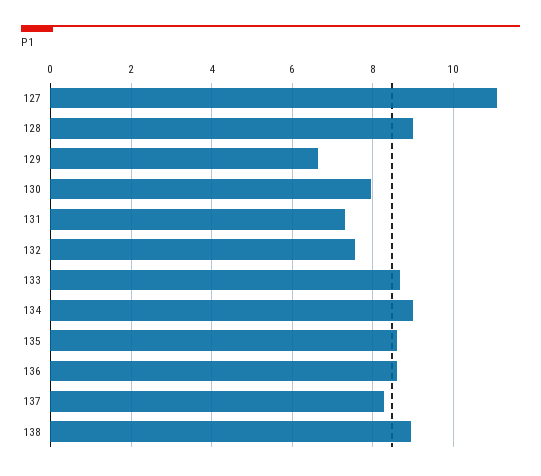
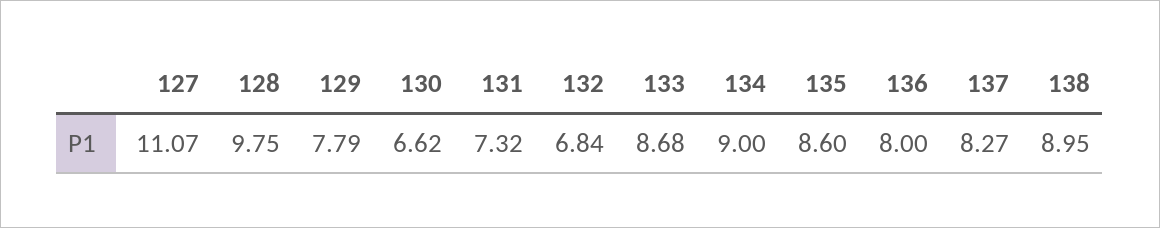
  {
    "127": 11.07,
-   "128": 9,
+   "128": 9.75,
-   "129": 6.6,
+   "129": 7.79,
-   "130": 8,
+   "130": 6.62,
    "131": 7.32,
-   "132": 7.6,
+   "132": 6.84,
    "133": 8.68,
    "134": 9,
    "135": 8.6,
-   "136": 8.6,
+   "136": 8,
    "137": 8.27,
    "138": 8.95
  }

